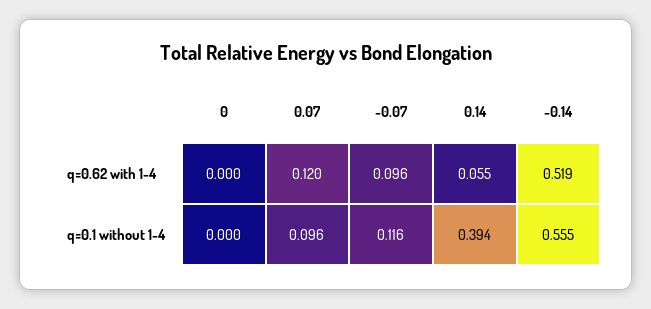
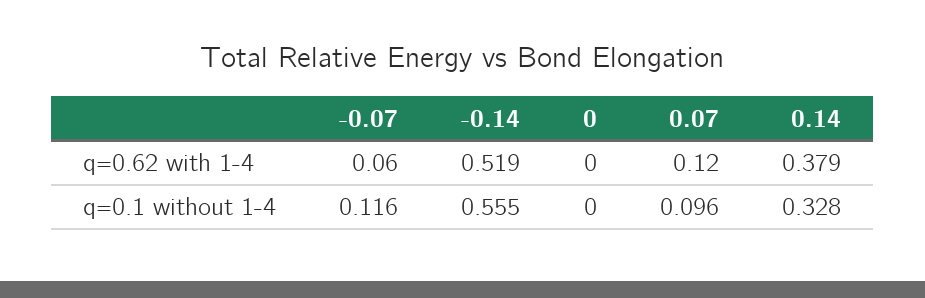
  {
    "0": {
      "q=0.62 with 1-4": 0,
      "q=0.1 without 1-4": 0
    },
    "0.07": {
      "q=0.62 with 1-4": 0.12,
      "q=0.1 without 1-4": 0.096
    },
    "-0.07": {
-     "q=0.62 with 1-4": 0.096,
+     "q=0.62 with 1-4": 0.06,
      "q=0.1 without 1-4": 0.116
    },
    "0.14": {
-     "q=0.62 with 1-4": 0.055,
+     "q=0.62 with 1-4": 0.379,
-     "q=0.1 without 1-4": 0.394
+     "q=0.1 without 1-4": 0.328
    },
    "-0.14": {
      "q=0.62 with 1-4": 0.519,
      "q=0.1 without 1-4": 0.555
    }
  }

